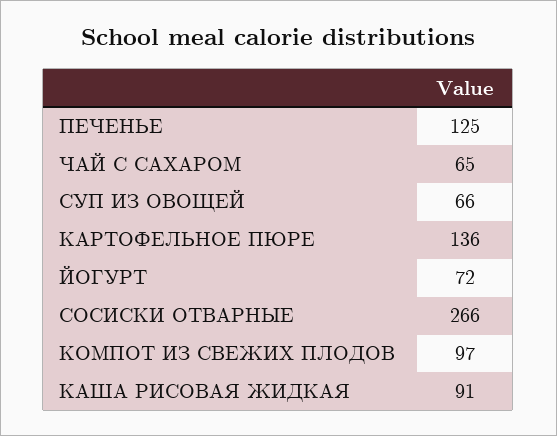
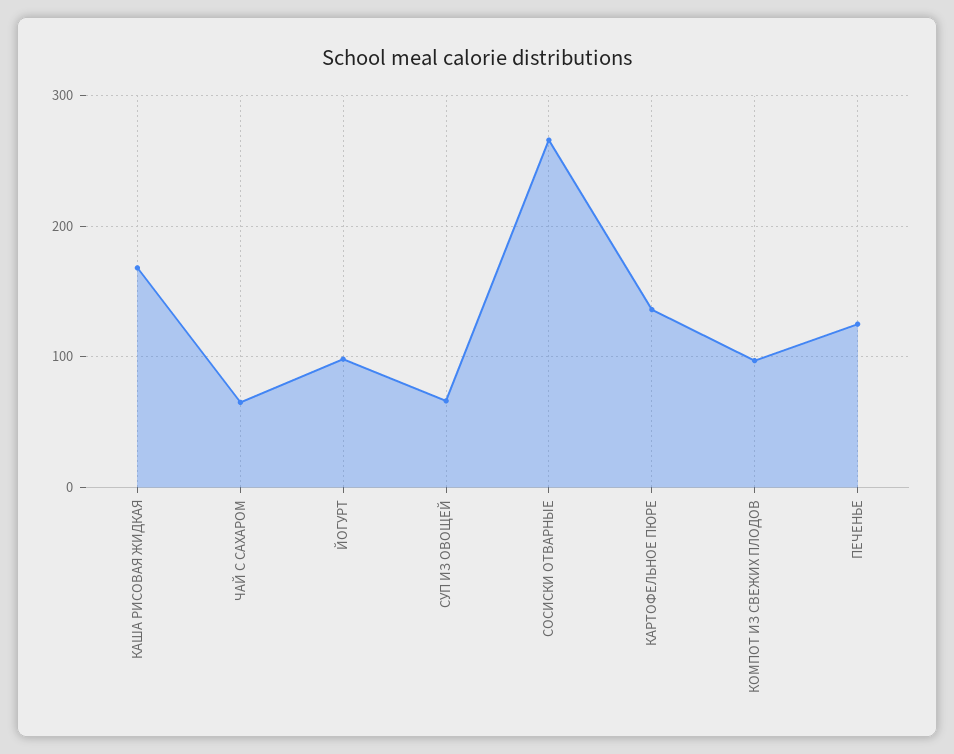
  {
    "ПЕЧЕНЬЕ": 125,
    "ЧАЙ С САХАРОМ": 65,
    "СУП ИЗ ОВОЩЕЙ": 66,
    "КАРТОФЕЛЬНОЕ ПЮРЕ": 136,
-   "ЙОГУРТ": 72,
+   "ЙОГУРТ": 100,
    "СОСИСКИ ОТВАРНЫЕ": 266,
    "КОМПОТ ИЗ СВЕЖИХ ПЛОДОВ": 97,
-   "КАША РИСОВАЯ ЖИДКАЯ": 91
+   "КАША РИСОВАЯ ЖИДКАЯ": 170
  }

